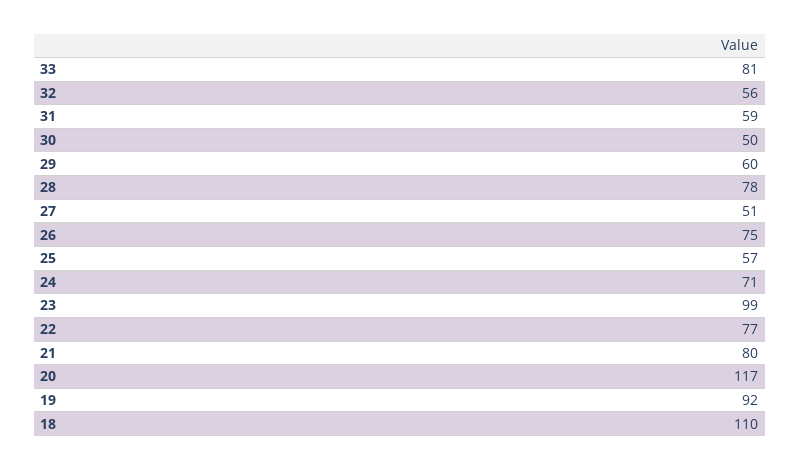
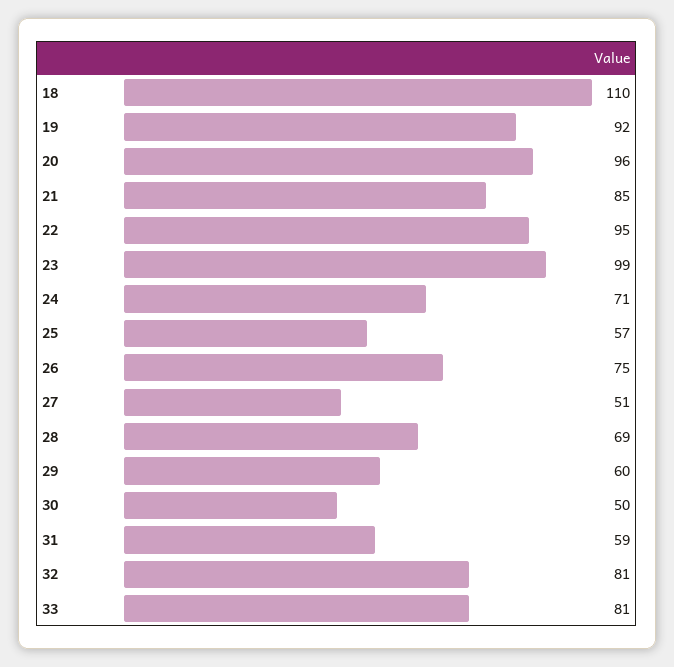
  {
    "33": 81,
-   "32": 56,
+   "32": 81,
    "31": 59,
    "30": 50,
    "29": 60,
-   "28": 78,
+   "28": 69,
    "27": 51,
    "26": 75,
    "25": 57,
    "24": 71,
    "23": 99,
-   "22": 77,
+   "22": 95,
-   "21": 80,
+   "21": 85,
-   "20": 117,
+   "20": 96,
    "19": 92,
    "18": 110
  }

